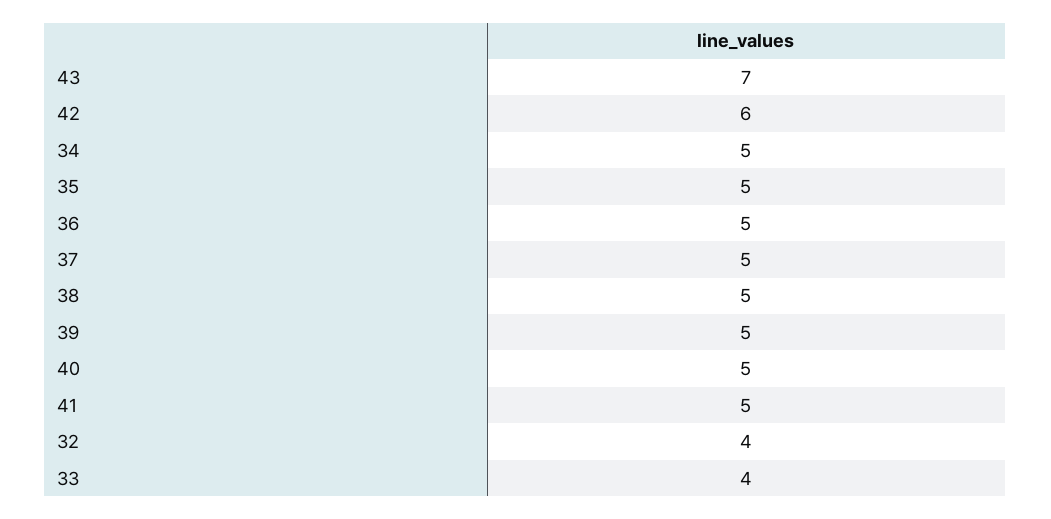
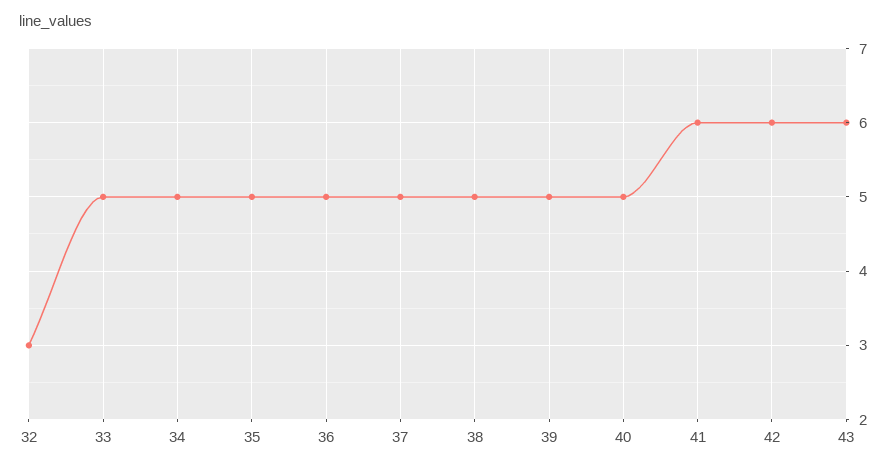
  {
-   "43": 7,
+   "43": 6,
    "42": 6,
    "34": 5,
    "35": 5,
    "36": 5,
    "37": 5,
    "38": 5,
    "39": 5,
    "40": 5,
-   "41": 5,
+   "41": 6,
-   "32": 4,
+   "32": 3,
-   "33": 4
+   "33": 5
  }

